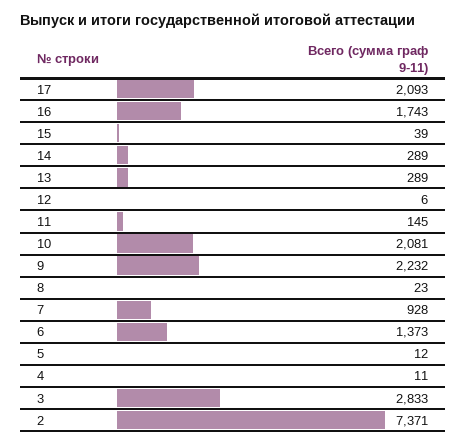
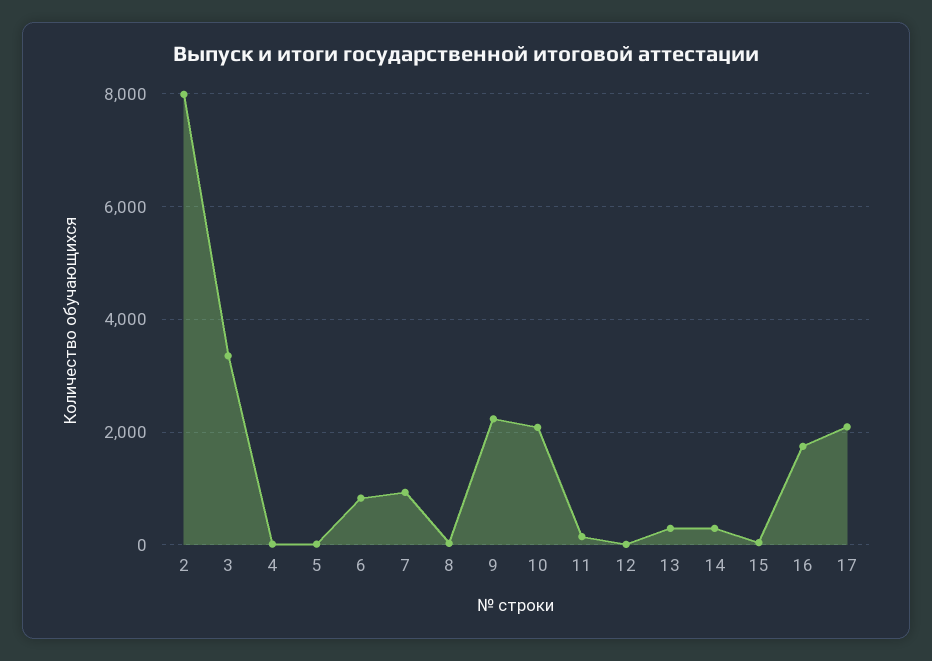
  {
    "17": 2093,
    "16": 1743,
    "15": 39,
    "14": 289,
    "13": 289,
    "12": 6,
    "11": 145,
    "10": 2081,
    "9": 2232,
    "8": 23,
    "7": 928,
-   "6": 1373,
+   "6": 800,
    "5": 12,
    "4": 11,
-   "3": 2833,
+   "3": 3400,
-   "2": 7371
+   "2": 8000
  }

